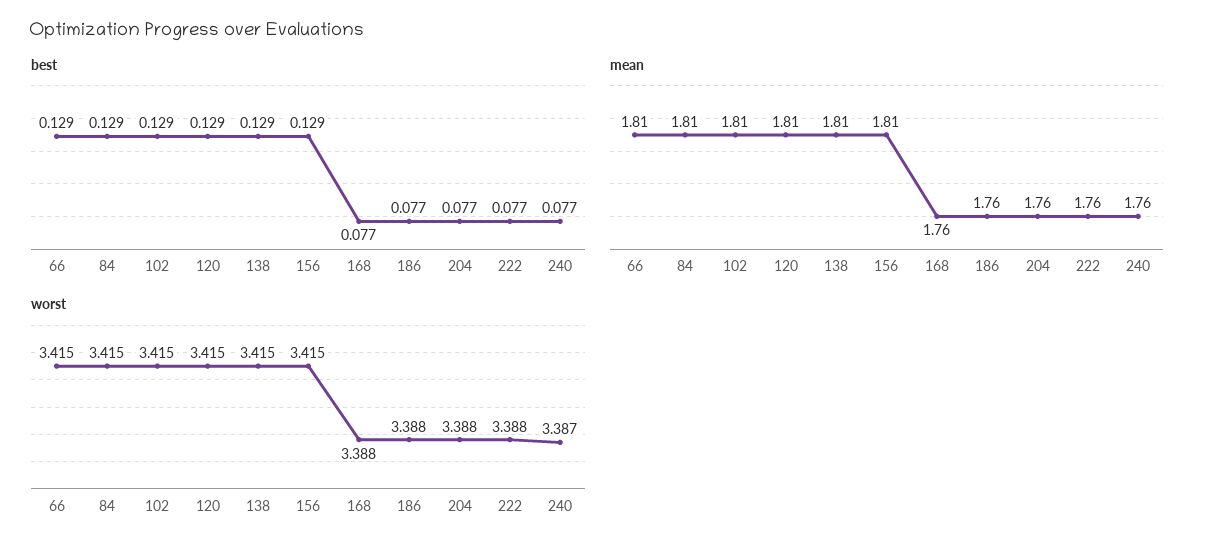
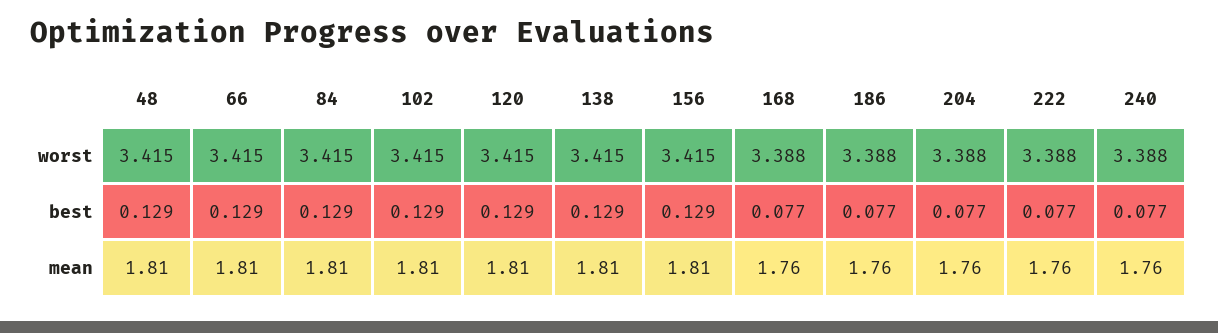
  {
    "best": {
      "66": 0.129,
      "84": 0.129,
      "102": 0.129,
      "120": 0.129,
      "138": 0.129,
      "156": 0.129,
      "168": 0.077,
      "186": 0.077,
      "204": 0.077,
      "222": 0.077,
-     "240": 0.077
+     "240": 0.077,
+     "48": 0.129
    },
    "mean": {
      "66": 1.81,
      "84": 1.81,
      "102": 1.81,
      "120": 1.81,
      "138": 1.81,
      "156": 1.81,
      "168": 1.76,
      "186": 1.76,
      "204": 1.76,
      "222": 1.76,
-     "240": 1.76
+     "240": 1.76,
+     "48": 1.81
    },
    "worst": {
      "66": 3.415,
      "84": 3.415,
      "102": 3.415,
      "120": 3.415,
      "138": 3.415,
      "156": 3.415,
      "168": 3.388,
      "186": 3.388,
      "204": 3.388,
      "222": 3.388,
-     "240": 3.387
+     "240": 3.388,
+     "48": 3.415
    }
  }

